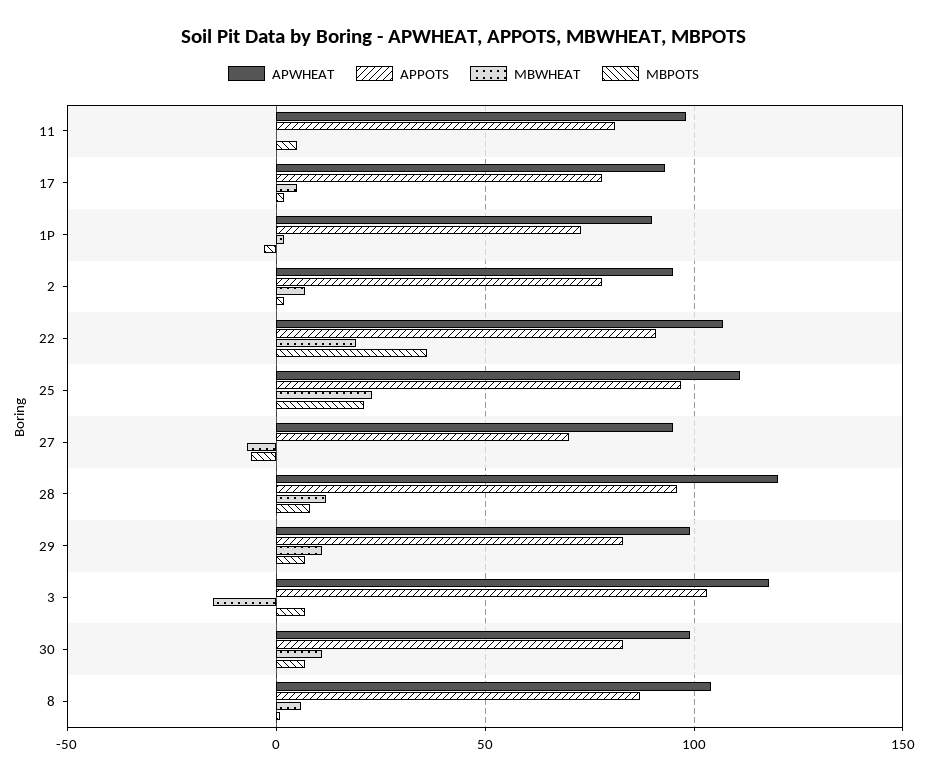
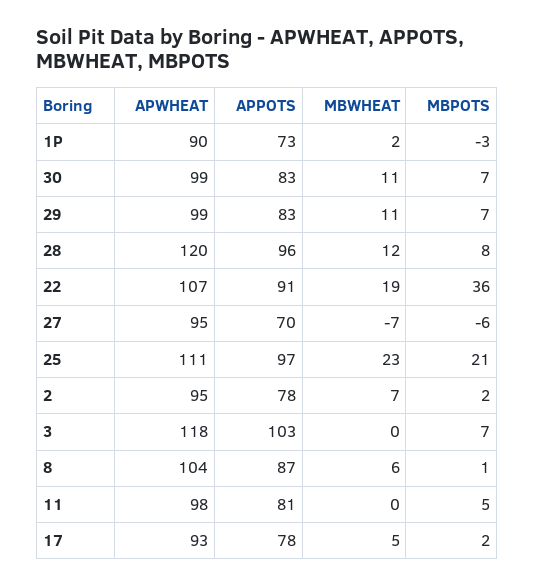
  {
    "APWHEAT": {
      "11": 98,
      "17": 93,
      "1P": 90,
      "2": 95,
      "22": 107,
      "25": 111,
      "27": 95,
      "28": 120,
      "29": 99,
      "3": 118,
      "30": 99,
      "8": 104
    },
    "APPOTS": {
      "11": 81,
      "17": 78,
      "1P": 73,
      "2": 78,
      "22": 91,
      "25": 97,
      "27": 70,
      "28": 96,
      "29": 83,
      "3": 103,
      "30": 83,
      "8": 87
    },
    "MBWHEAT": {
      "11": 0,
      "17": 5,
      "1P": 2,
      "2": 7,
      "22": 19,
      "25": 23,
      "27": -7,
      "28": 12,
      "29": 11,
-     "3": -15,
+     "3": 0,
      "30": 11,
      "8": 6
    },
    "MBPOTS": {
      "11": 5,
      "17": 2,
      "1P": -3,
      "2": 2,
      "22": 36,
      "25": 21,
      "27": -6,
      "28": 8,
      "29": 7,
      "3": 7,
      "30": 7,
      "8": 1
    }
  }

